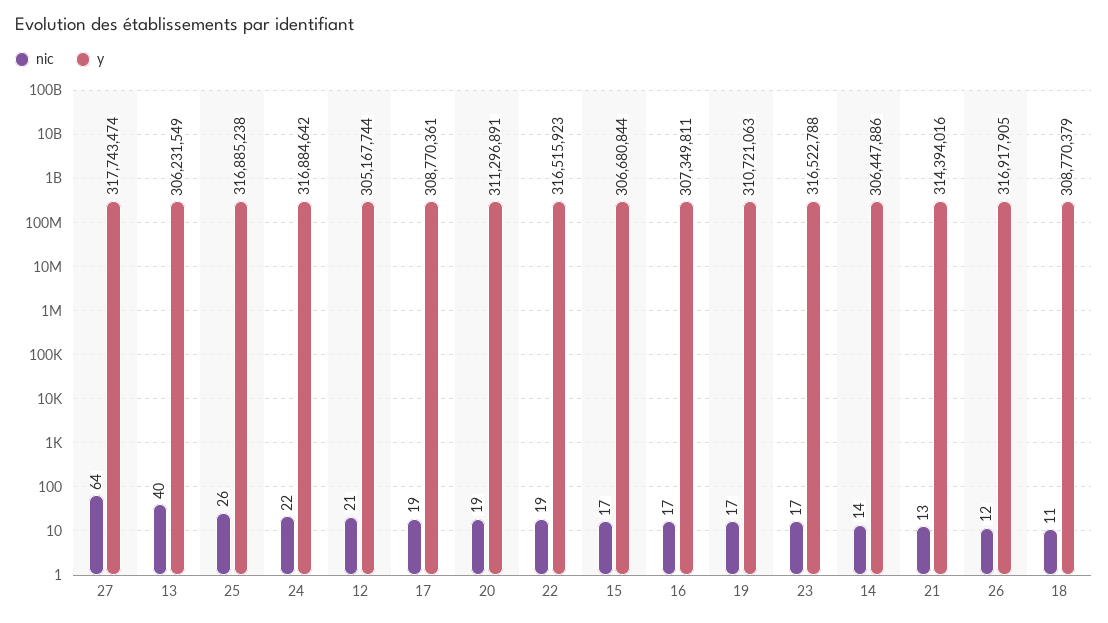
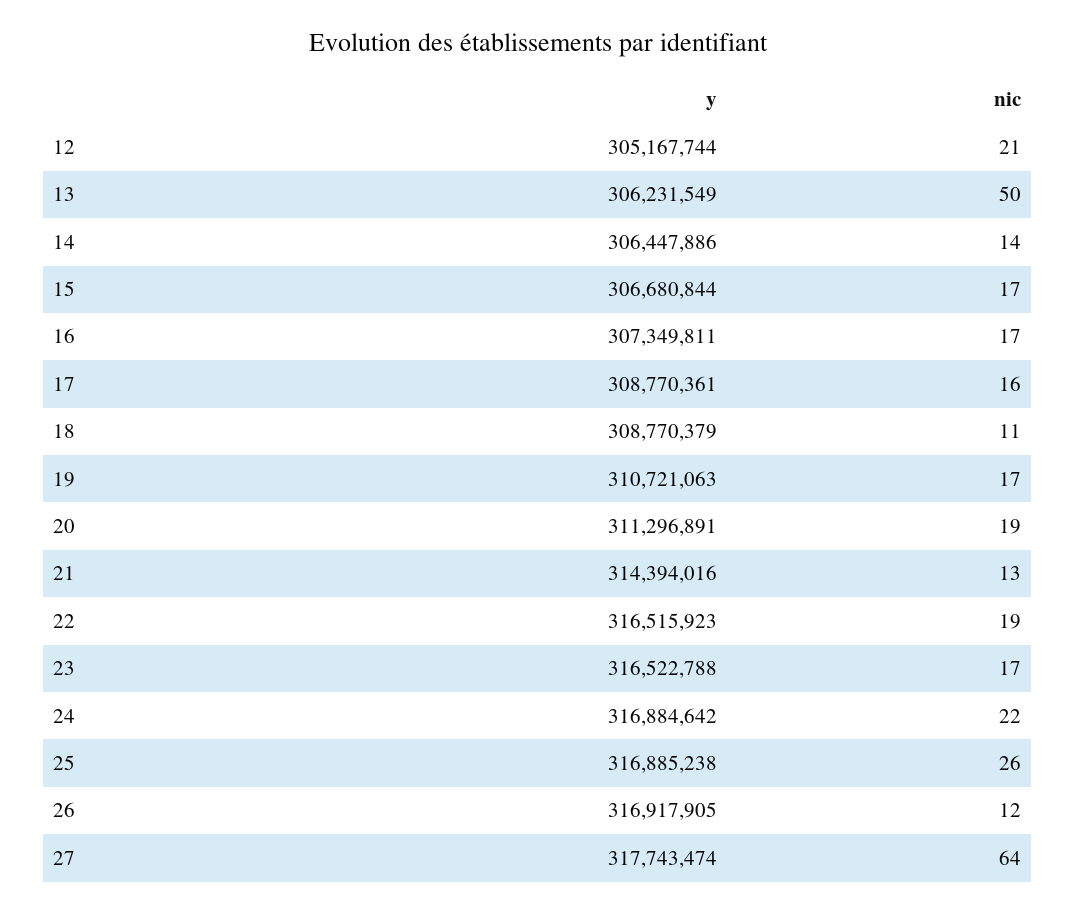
  {
    "nic": {
      "27": 64,
-     "13": 40,
+     "13": 50,
      "25": 26,
      "24": 22,
      "12": 21,
-     "17": 19,
+     "17": 16,
      "20": 19,
      "22": 19,
      "15": 17,
      "16": 17,
      "19": 17,
      "23": 17,
      "14": 14,
      "21": 13,
      "26": 12,
      "18": 11
    },
    "y": {
      "27": 317743474,
      "13": 306231549,
      "25": 316885238,
      "24": 316884642,
      "12": 305167744,
      "17": 308770361,
      "20": 311296891,
      "22": 316515923,
      "15": 306680844,
      "16": 307349811,
      "19": 310721063,
      "23": 316522788,
      "14": 306447886,
      "21": 314394016,
      "26": 316917905,
      "18": 308770379
    }
  }

